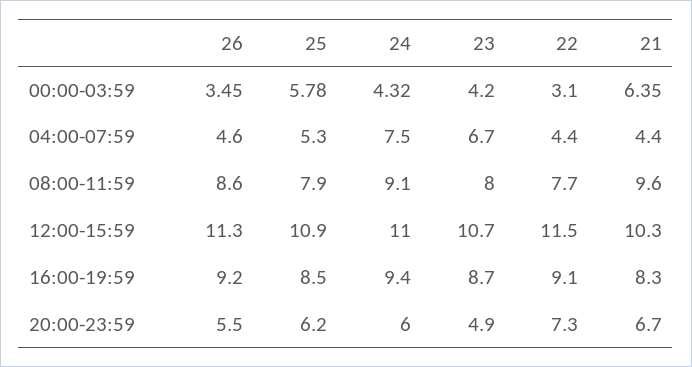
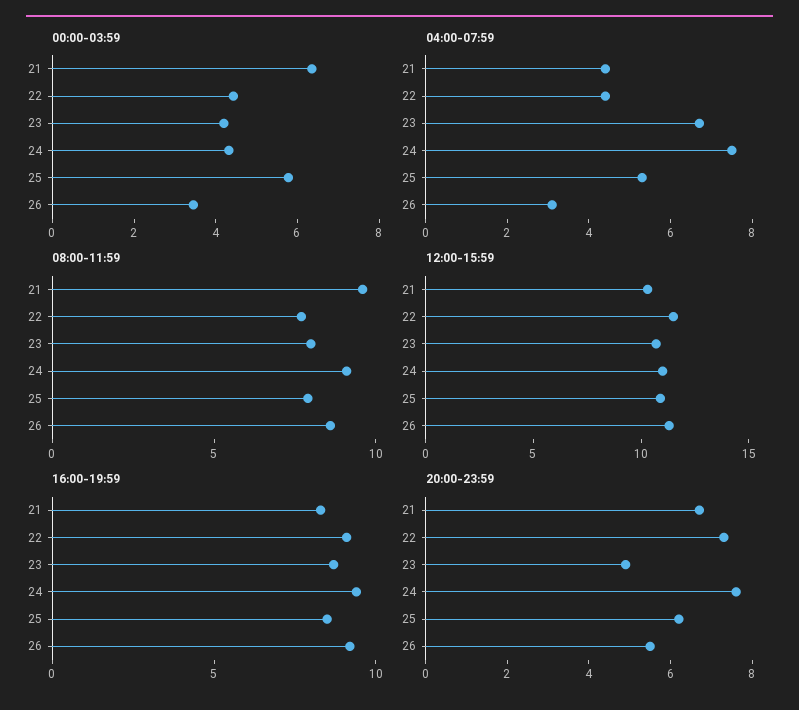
  {
    "00:00-03:59": {
      "26": 3.45,
      "25": 5.78,
      "24": 4.32,
      "23": 4.2,
-     "22": 3.1,
+     "22": 4.5,
      "21": 6.35
    },
    "04:00-07:59": {
-     "26": 4.6,
+     "26": 3,
      "25": 5.3,
      "24": 7.5,
      "23": 6.7,
      "22": 4.4,
      "21": 4.4
    },
    "08:00-11:59": {
      "26": 8.6,
      "25": 7.9,
      "24": 9.1,
      "23": 8,
      "22": 7.7,
      "21": 9.6
    },
    "12:00-15:59": {
      "26": 11.3,
      "25": 10.9,
      "24": 11,
      "23": 10.7,
      "22": 11.5,
      "21": 10.3
    },
    "16:00-19:59": {
      "26": 9.2,
      "25": 8.5,
      "24": 9.4,
      "23": 8.7,
      "22": 9.1,
      "21": 8.3
    },
    "20:00-23:59": {
      "26": 5.5,
      "25": 6.2,
-     "24": 6,
+     "24": 7.5,
      "23": 4.9,
      "22": 7.3,
      "21": 6.7
    }
  }

